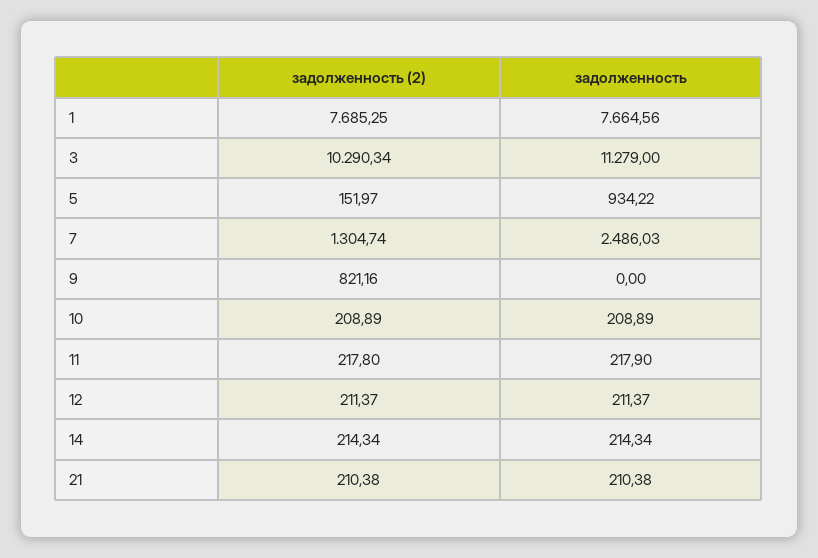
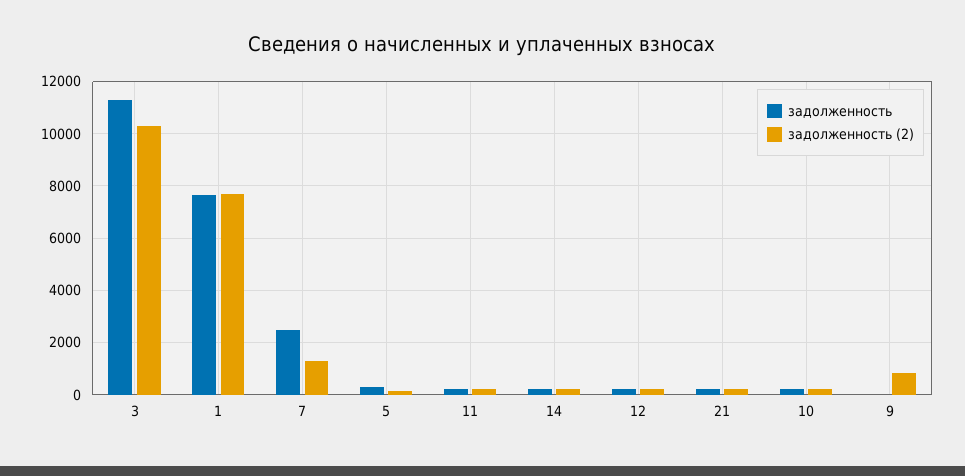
  {
    "задолженность (2)": {
      "1": 7685.25,
      "3": 10290.34,
      "5": 151.97,
      "7": 1304.74,
      "9": 821.16,
      "10": 208.89,
      "11": 217.8,
      "12": 211.37,
      "14": 214.34,
      "21": 210.38
    },
    "задолженность": {
      "1": 7664.56,
      "3": 11279,
-     "5": 934.22,
+     "5": 250,
      "7": 2486.03,
      "9": 0,
      "10": 208.89,
      "11": 217.9,
      "12": 211.37,
      "14": 214.34,
      "21": 210.38
    }
  }

